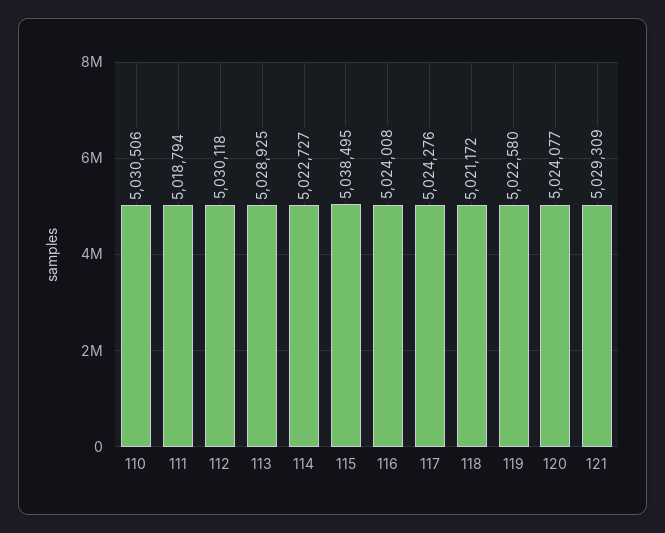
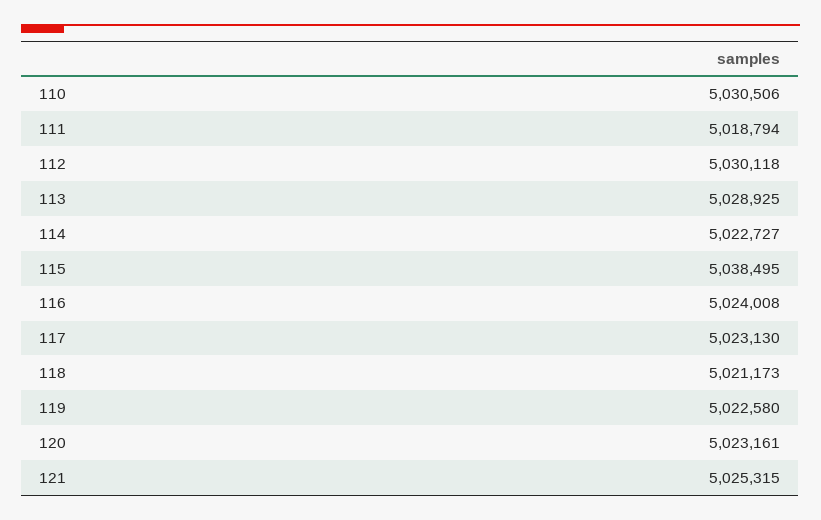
  {
    "110": 5030506,
    "111": 5018794,
    "112": 5030118,
    "113": 5028925,
    "114": 5022727,
    "115": 5038495,
    "116": 5024008,
-   "117": 5024276,
+   "117": 5023130,
-   "118": 5021172,
+   "118": 5021173,
    "119": 5022580,
-   "120": 5024077,
+   "120": 5023161,
-   "121": 5029309
+   "121": 5025315
  }

